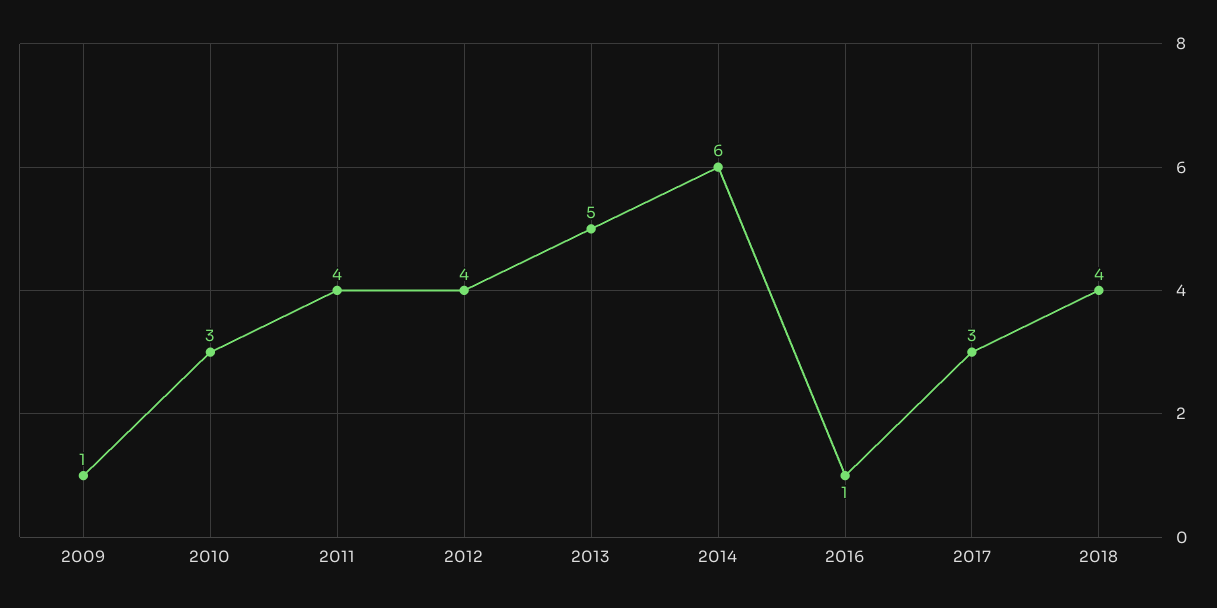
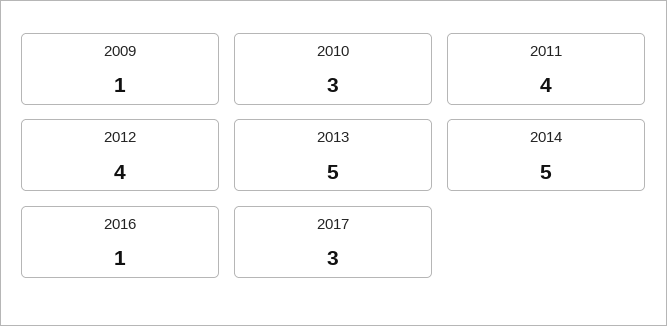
  {
    "2009": 1,
    "2010": 3,
    "2011": 4,
    "2012": 4,
    "2013": 5,
-   "2014": 6,
+   "2014": 5,
    "2016": 1,
-   "2017": 3,
+   "2017": 3
-   "2018": 4
  }

